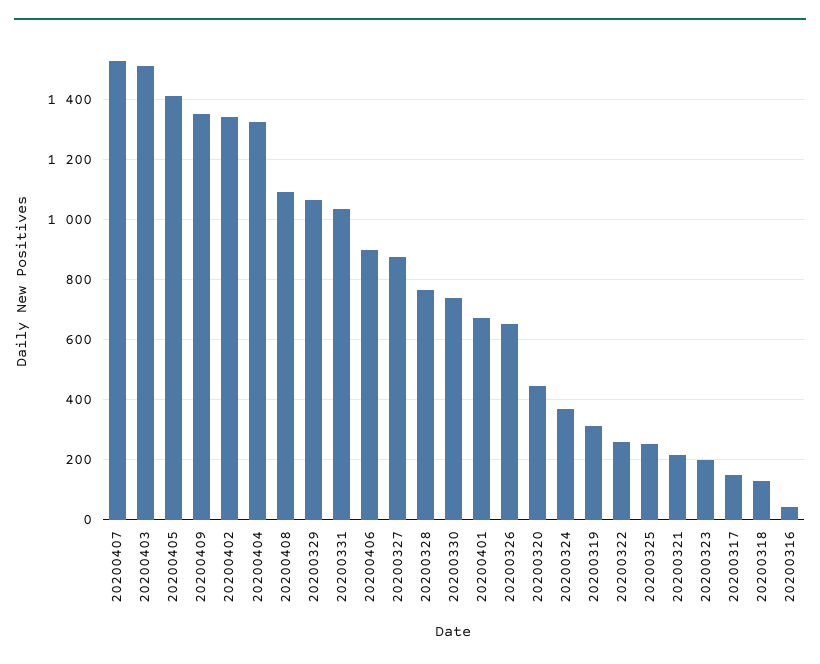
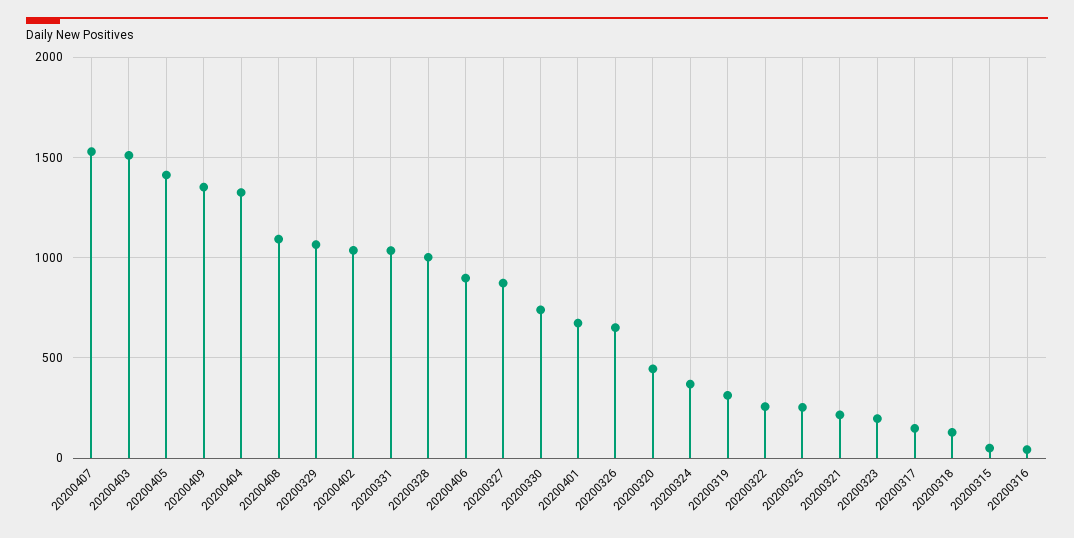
  {
    "20200407": 1520,
    "20200403": 1520,
    "20200405": 1420,
    "20200409": 1360,
-   "20200402": 1340,
+   "20200402": 1050,
    "20200404": 1320,
    "20200408": 1100,
    "20200329": 1060,
    "20200331": 1040,
    "20200406": 900,
    "20200327": 880,
-   "20200328": 760,
+   "20200328": 1000,
    "20200330": 740,
    "20200401": 680,
    "20200326": 660,
    "20200320": 440,
    "20200324": 360,
    "20200319": 320,
    "20200322": 260,
    "20200325": 260,
    "20200321": 220,
    "20200323": 200,
    "20200317": 140,
    "20200318": 120,
-   "20200316": 40
+   "20200316": 40,
+   "20200315": 50
  }

